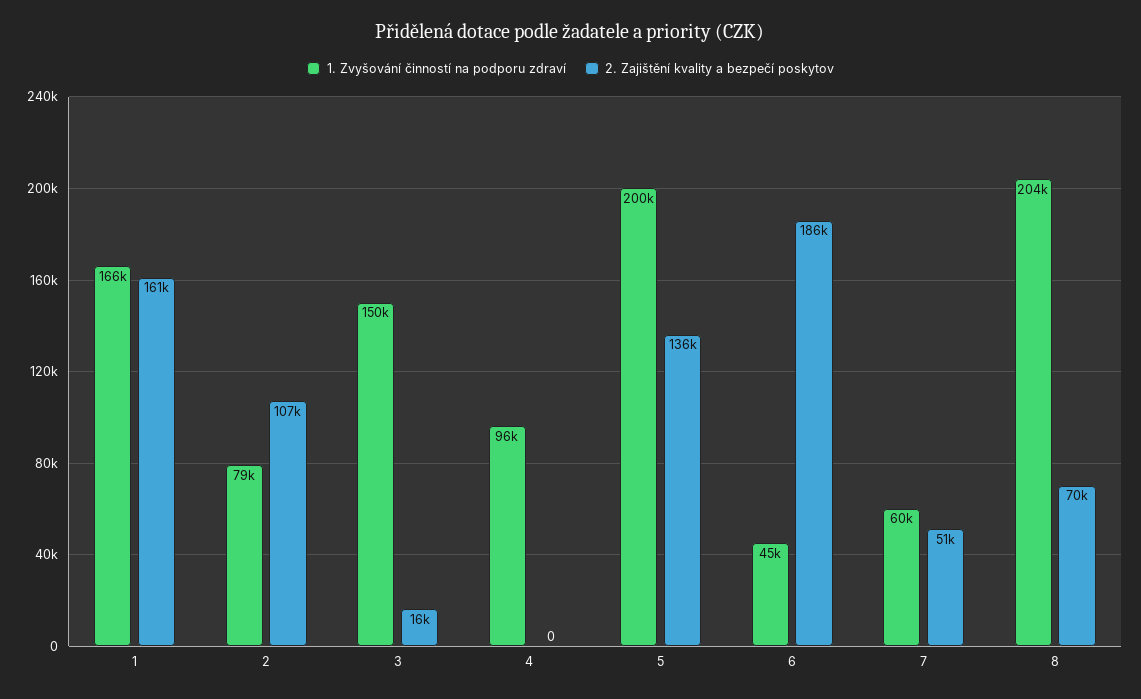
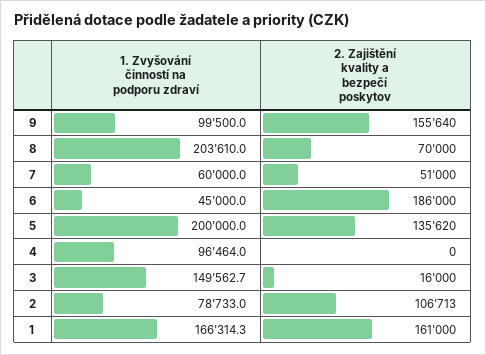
  {
    "1. Zvyšování činností na podporu zdraví": {
      "1": 166314.3,
      "2": 78733,
      "3": 149562.7,
      "4": 96464,
      "5": 200000,
      "6": 45000,
      "7": 60000,
-     "8": 203610
+     "8": 203610,
+     "9": 99500
    },
    "2. Zajištění kvality a bezpečí poskytov": {
      "1": 161000,
      "2": 106713,
      "3": 16000,
      "4": 0,
      "5": 135620,
      "6": 186000,
      "7": 51000,
-     "8": 70000
+     "8": 70000,
+     "9": 155640
    }
  }

